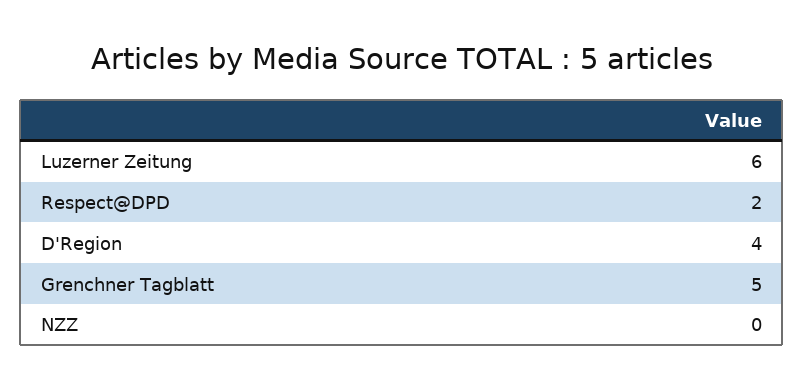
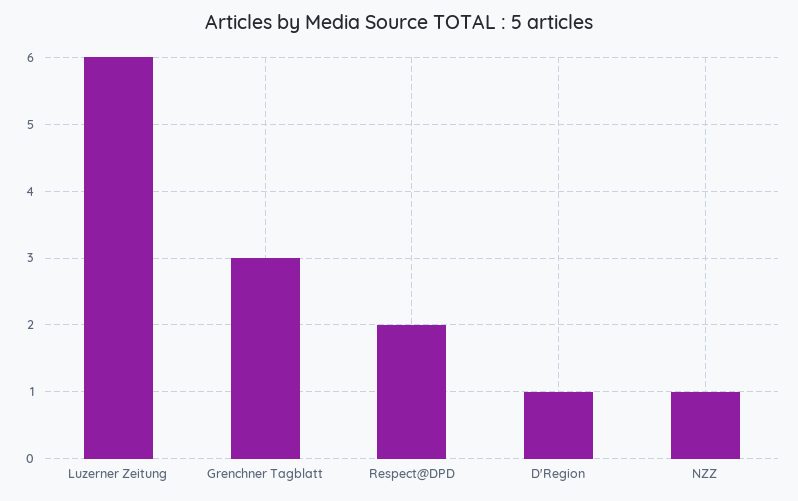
  {
    "Luzerner Zeitung": 6,
    "Respect@DPD": 2,
-   "D'Region": 4,
+   "D'Region": 1,
-   "Grenchner Tagblatt": 5,
+   "Grenchner Tagblatt": 3,
-   "NZZ": 0
+   "NZZ": 1
  }

